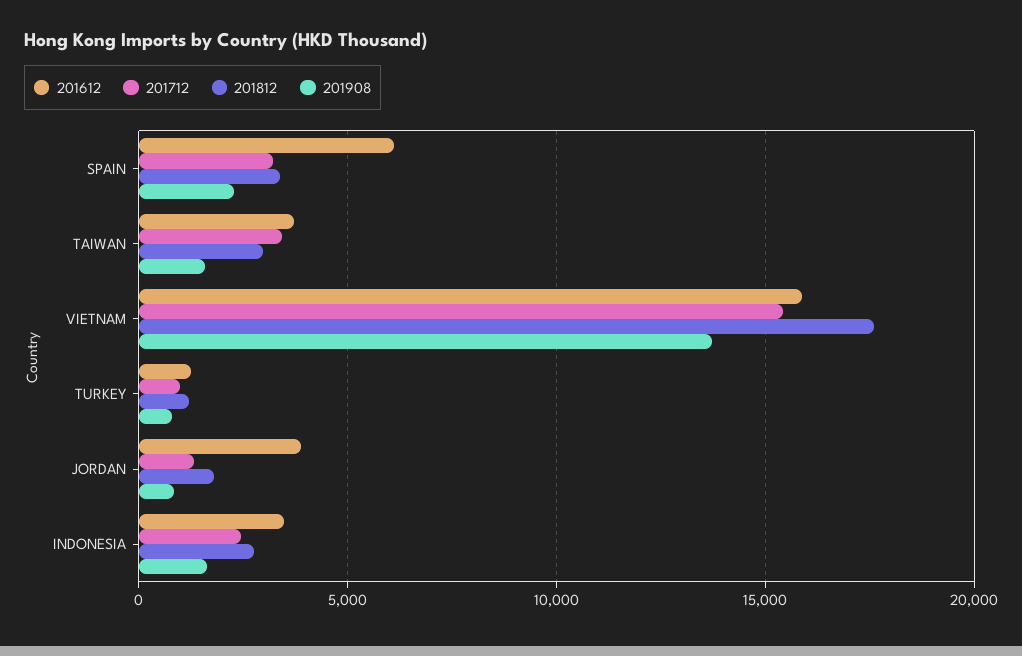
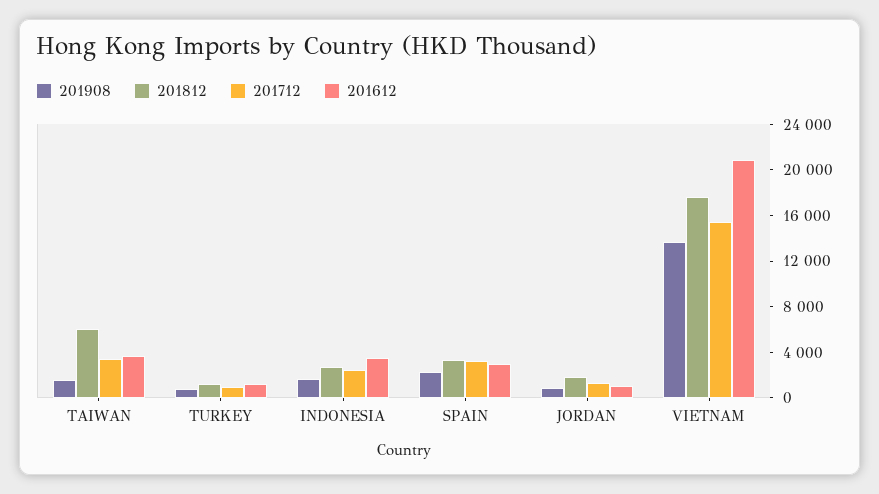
  {
    "201612": {
-     "SPAIN": 6000,
+     "SPAIN": 3000,
      "TAIWAN": 3500,
-     "VIETNAM": 16000,
+     "VIETNAM": 21000,
      "TURKEY": 1500,
-     "JORDAN": 4000,
+     "JORDAN": 1000,
      "INDONESIA": 3500
    },
    "201712": {
      "SPAIN": 3000,
      "TAIWAN": 3500,
      "VIETNAM": 15500,
      "TURKEY": 1000,
      "JORDAN": 1500,
      "INDONESIA": 2500
    },
    "201812": {
      "SPAIN": 3500,
-     "TAIWAN": 3000,
+     "TAIWAN": 6000,
      "VIETNAM": 17500,
      "TURKEY": 1000,
      "JORDAN": 2000,
      "INDONESIA": 3000
    },
    "201908": {
      "SPAIN": 2500,
      "TAIWAN": 1500,
      "VIETNAM": 13500,
      "TURKEY": 1000,
      "JORDAN": 1000,
      "INDONESIA": 1500
    }
  }

